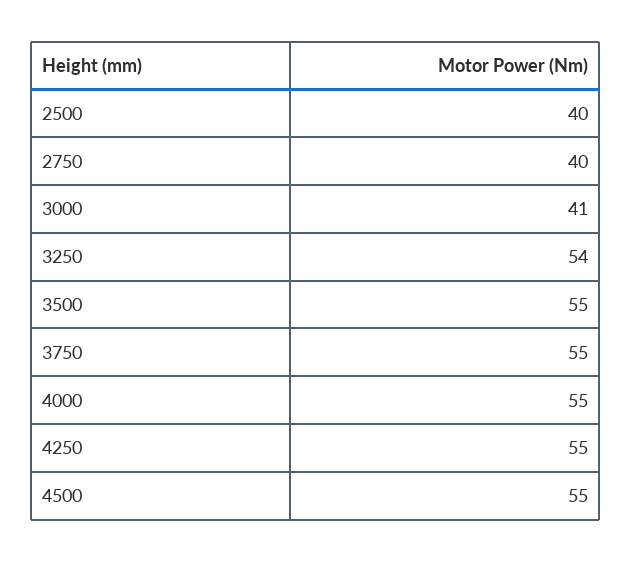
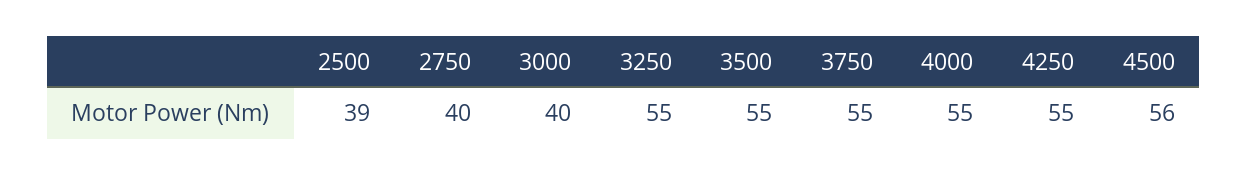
  {
-   "2500": 40,
+   "2500": 39,
    "2750": 40,
-   "3000": 41,
+   "3000": 40,
-   "3250": 54,
+   "3250": 55,
    "3500": 55,
    "3750": 55,
    "4000": 55,
    "4250": 55,
-   "4500": 55
+   "4500": 56
  }

